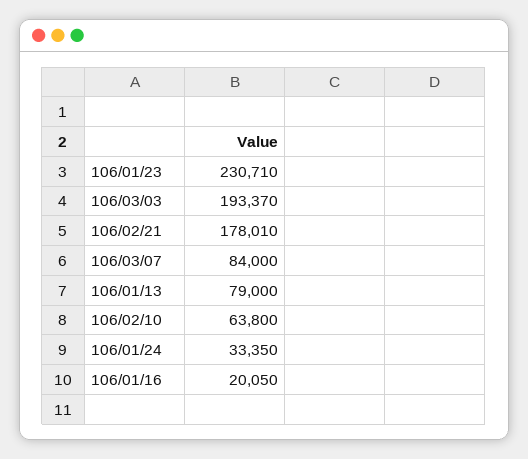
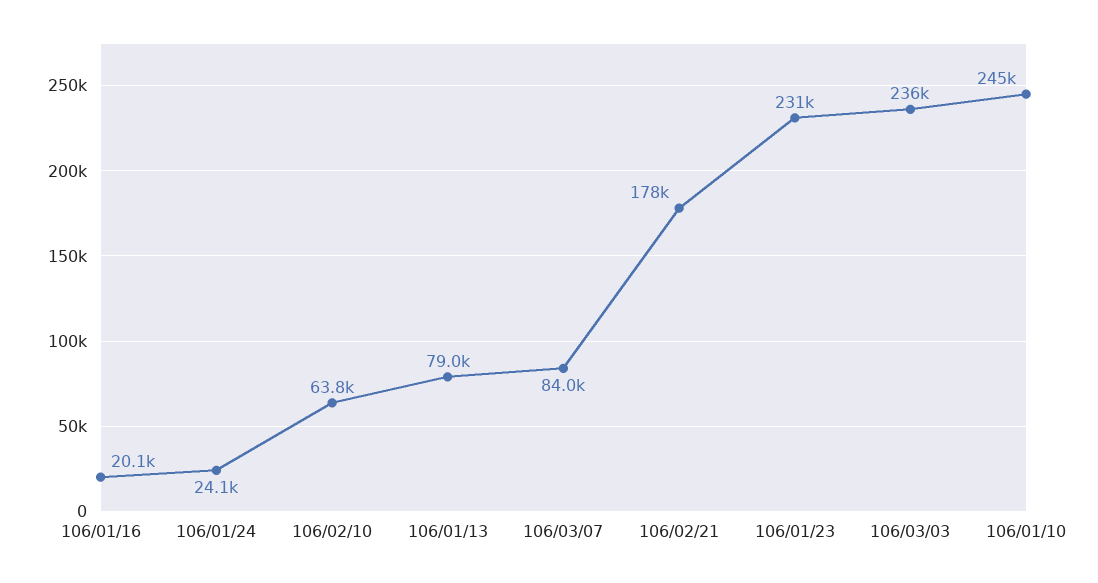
  {
    "106/01/23": 230710,
-   "106/03/03": 193370,
+   "106/03/03": 236000,
    "106/02/21": 178010,
    "106/03/07": 84000,
    "106/01/13": 79000,
    "106/02/10": 63800,
-   "106/01/24": 33350,
+   "106/01/24": 24100,
-   "106/01/16": 20050
+   "106/01/16": 20050,
+   "106/01/10": 245000
  }

